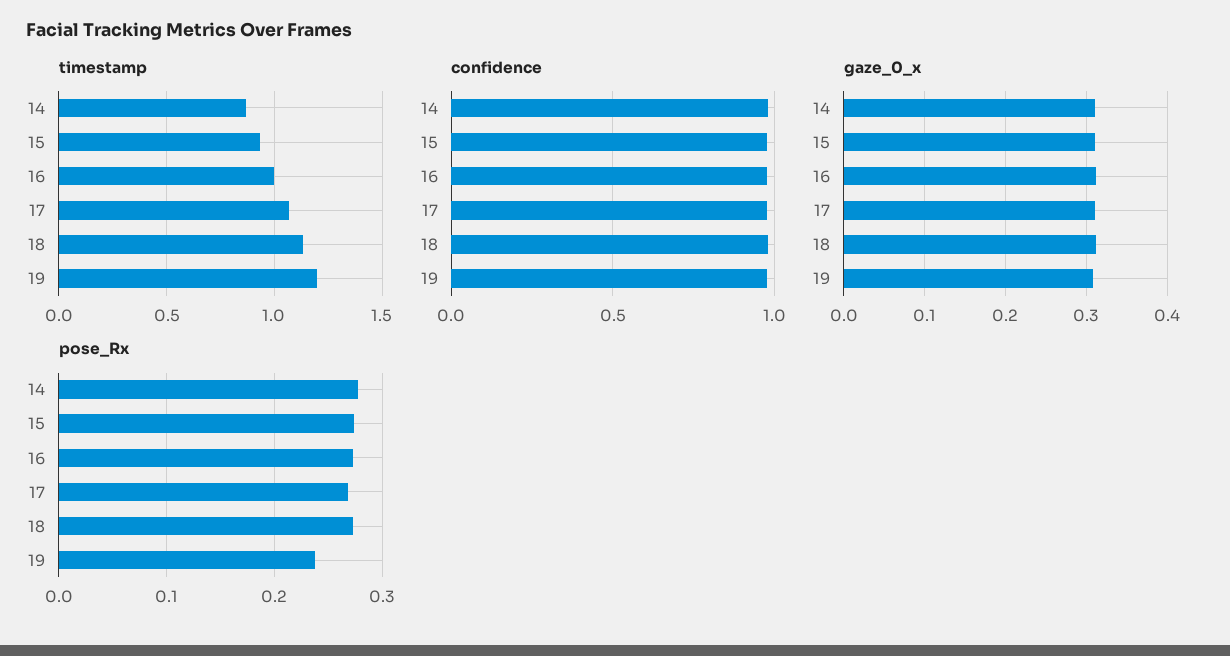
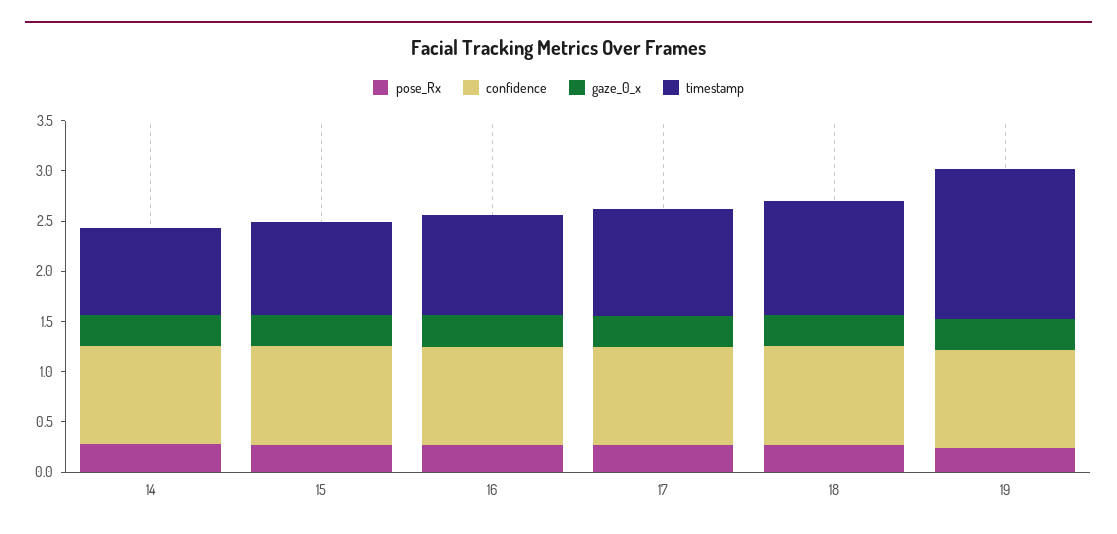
  {
    "timestamp": {
      "14": 0.85,
      "15": 0.95,
      "16": 1,
      "17": 1.05,
      "18": 1.15,
-     "19": 1.2
+     "19": 1.5
    },
    "confidence": {
      "14": 1,
      "15": 1,
      "16": 1,
      "17": 1,
      "18": 1,
      "19": 1
    },
    "gaze_0_x": {
      "14": 0.31,
      "15": 0.31,
      "16": 0.31,
      "17": 0.31,
      "18": 0.31,
      "19": 0.31
    },
    "pose_Rx": {
      "14": 0.28,
      "15": 0.27,
      "16": 0.27,
      "17": 0.27,
      "18": 0.27,
      "19": 0.24
    }
  }

